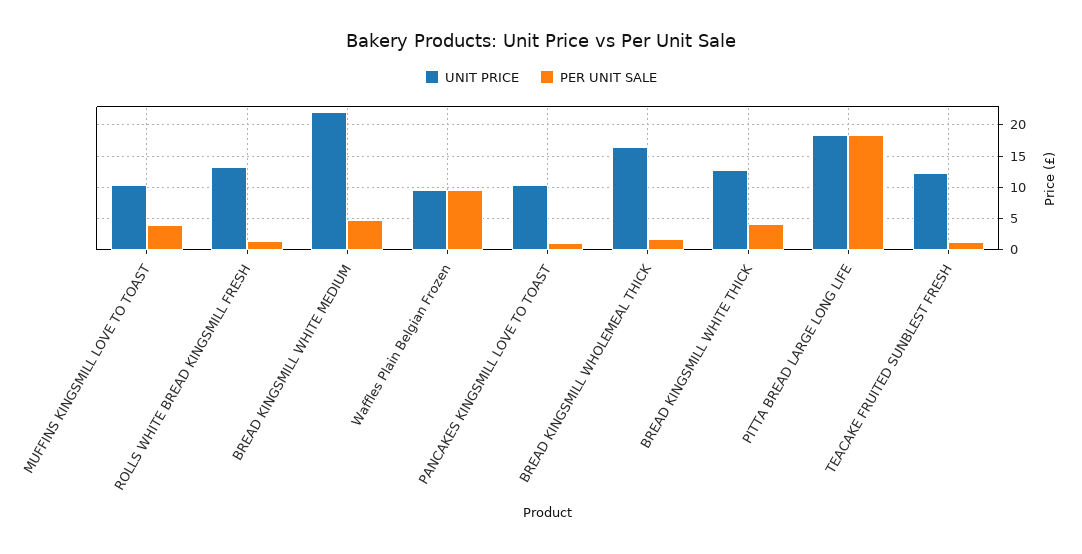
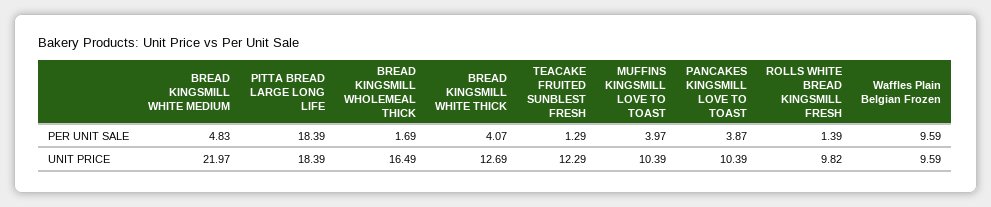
  {
    "UNIT PRICE": {
      "MUFFINS KINGSMILL LOVE TO TOAST": 10.39,
-     "ROLLS WHITE BREAD KINGSMILL FRESH": 13,
+     "ROLLS WHITE BREAD KINGSMILL FRESH": 9.82,
      "BREAD KINGSMILL WHITE MEDIUM": 21.97,
      "Waffles Plain Belgian Frozen": 9.59,
      "PANCAKES KINGSMILL LOVE TO TOAST": 10.39,
      "BREAD KINGSMILL WHOLEMEAL THICK": 16.49,
      "BREAD KINGSMILL WHITE THICK": 12.69,
      "PITTA BREAD LARGE LONG LIFE": 18.39,
      "TEACAKE FRUITED SUNBLEST FRESH": 12.29
    },
    "PER UNIT SALE": {
      "MUFFINS KINGSMILL LOVE TO TOAST": 3.97,
      "ROLLS WHITE BREAD KINGSMILL FRESH": 1.39,
      "BREAD KINGSMILL WHITE MEDIUM": 4.83,
      "Waffles Plain Belgian Frozen": 9.59,
-     "PANCAKES KINGSMILL LOVE TO TOAST": 1,
+     "PANCAKES KINGSMILL LOVE TO TOAST": 3.87,
      "BREAD KINGSMILL WHOLEMEAL THICK": 1.69,
      "BREAD KINGSMILL WHITE THICK": 4.07,
      "PITTA BREAD LARGE LONG LIFE": 18.39,
      "TEACAKE FRUITED SUNBLEST FRESH": 1.29
    }
  }

